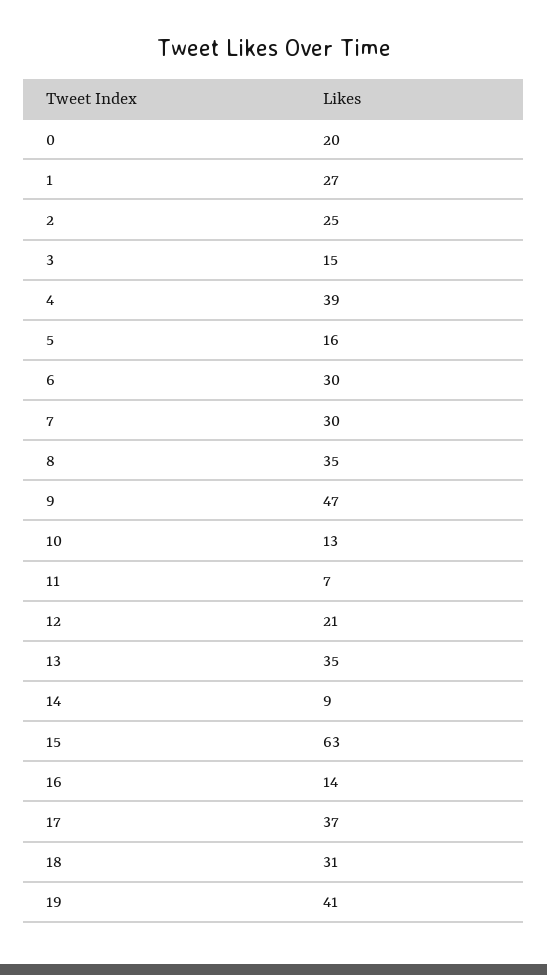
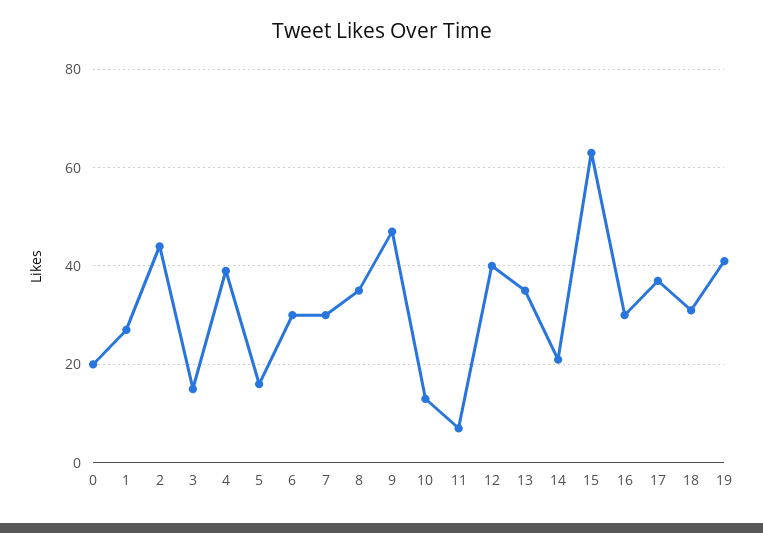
  {
    "0": 20,
    "1": 27,
-   "2": 25,
+   "2": 45,
    "3": 15,
    "4": 39,
    "5": 16,
    "6": 30,
    "7": 30,
    "8": 35,
    "9": 47,
    "10": 13,
    "11": 7,
-   "12": 21,
+   "12": 40,
    "13": 35,
-   "14": 9,
+   "14": 20,
    "15": 63,
-   "16": 14,
+   "16": 30,
    "17": 37,
    "18": 31,
    "19": 41
  }

